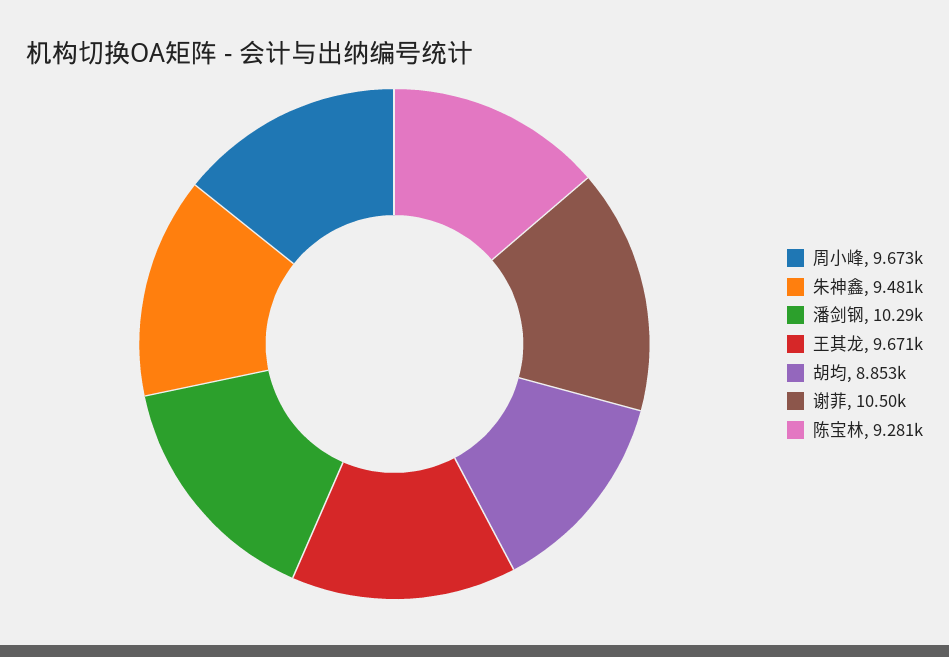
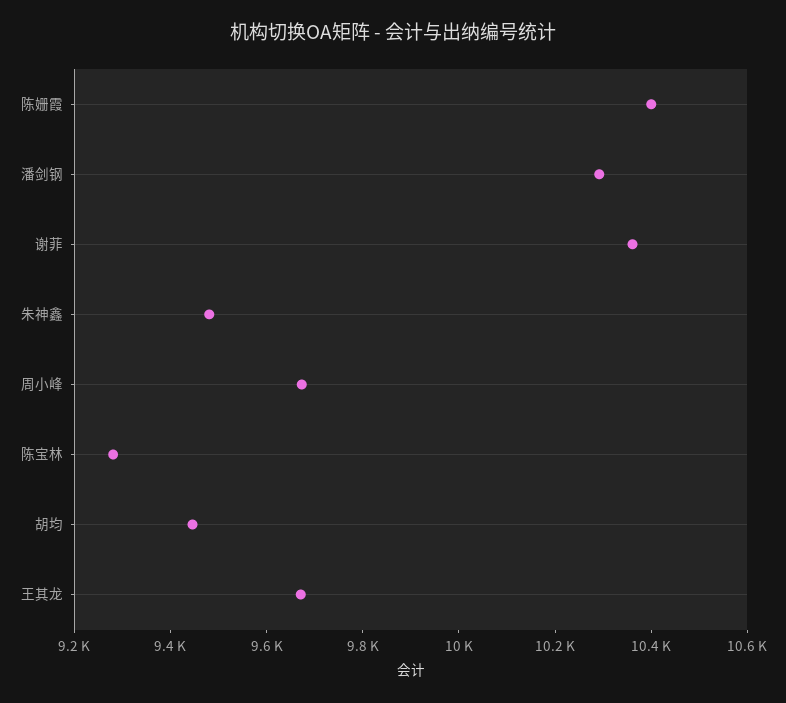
  {
    "周小峰": 9673,
    "朱神鑫": 9481,
    "潘剑钢": 10290,
    "王其龙": 9671,
-   "胡均": 8853,
+   "胡均": 9450,
-   "谢菲": 10500,
+   "谢菲": 10350,
-   "陈宝林": 9281
+   "陈宝林": 9281,
+   "陈姗霞": 10400
  }

